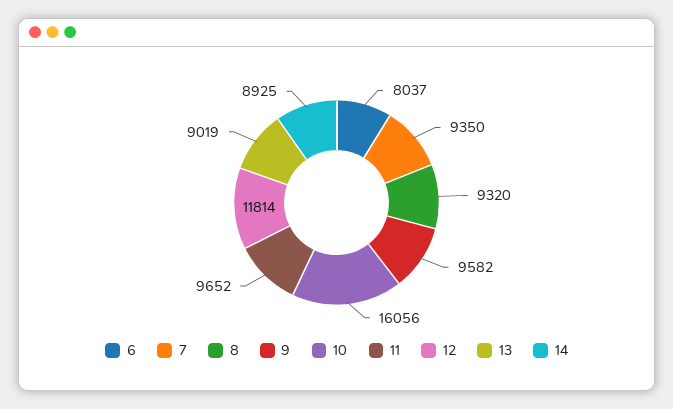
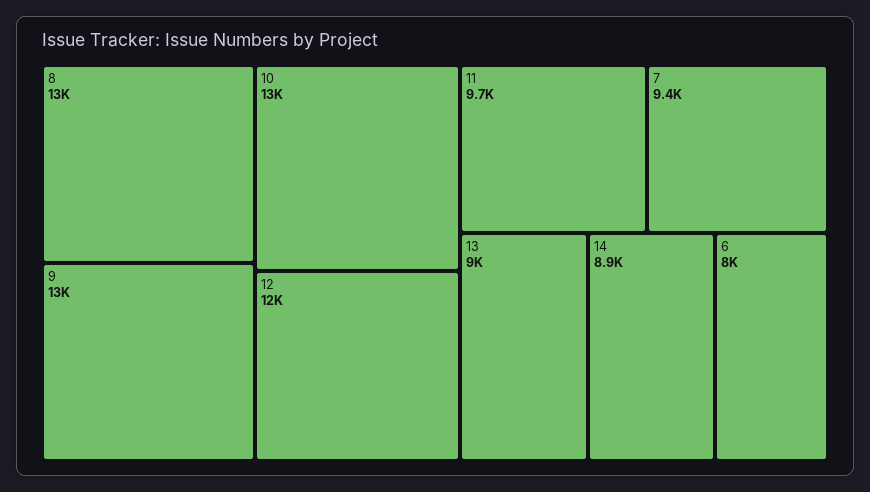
  {
    "6": 8037,
    "7": 9350,
-   "8": 9320,
+   "8": 13000,
-   "9": 9582,
+   "9": 13000,
-   "10": 16056,
+   "10": 13000,
    "11": 9652,
    "12": 11814,
    "13": 9019,
    "14": 8925
  }

